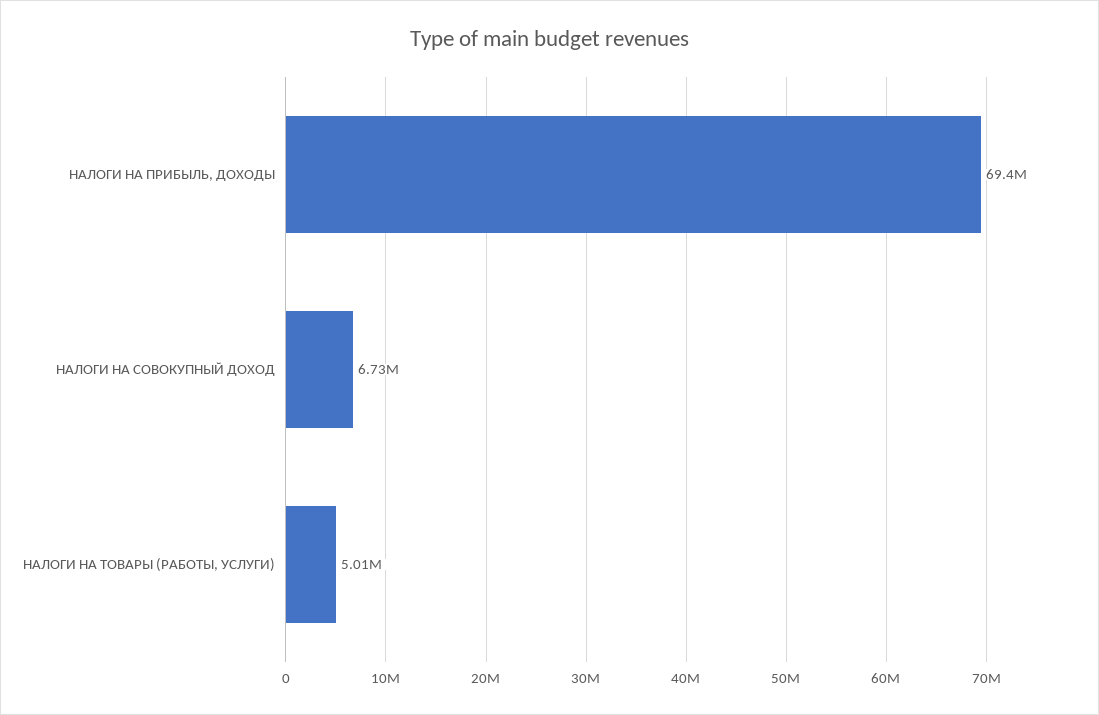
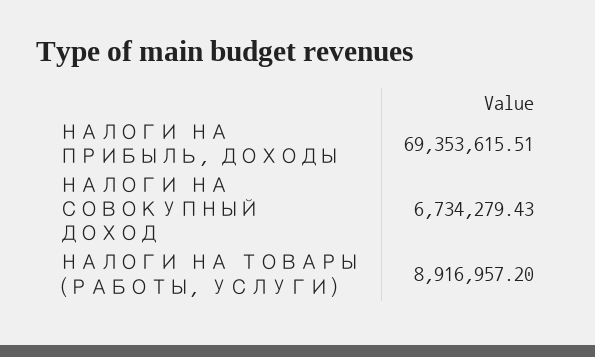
  {
    "НАЛОГИ НА ПРИБЫЛЬ, ДОХОДЫ": 69353615.51,
    "НАЛОГИ НА СОВОКУПНЫЙ ДОХОД": 6734279.43,
-   "НАЛОГИ НА ТОВАРЫ (РАБОТЫ, УСЛУГИ)": 5010000
+   "НАЛОГИ НА ТОВАРЫ (РАБОТЫ, УСЛУГИ)": 8916957.2
  }

